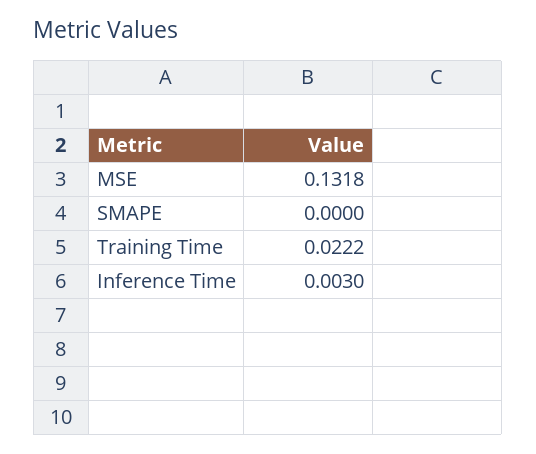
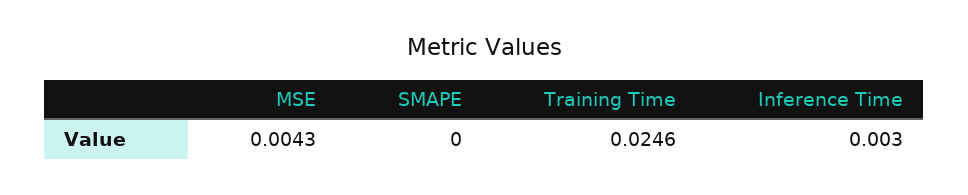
  {
-   "MSE": 0.1318,
+   "MSE": 0.0043,
    "SMAPE": 0,
-   "Training Time": 0.0222,
+   "Training Time": 0.0246,
    "Inference Time": 0.003
  }

